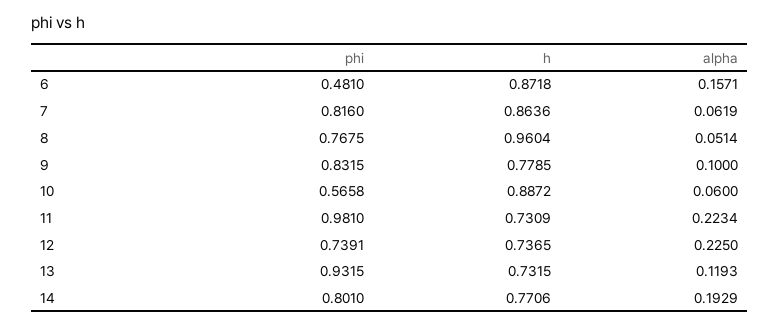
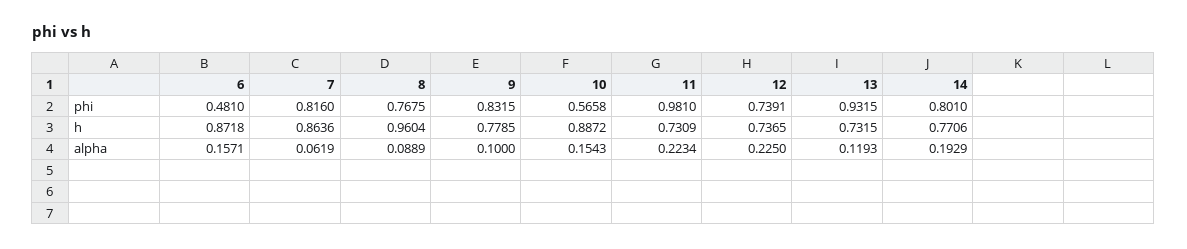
  {
    "phi": {
      "6": 0.481,
      "7": 0.816,
      "8": 0.7675,
      "9": 0.8315,
      "10": 0.5658,
      "11": 0.981,
      "12": 0.7391,
      "13": 0.9315,
      "14": 0.801
    },
    "h": {
      "6": 0.8718,
      "7": 0.8636,
      "8": 0.9604,
      "9": 0.7785,
      "10": 0.8872,
      "11": 0.7309,
      "12": 0.7365,
      "13": 0.7315,
      "14": 0.7706
    },
    "alpha": {
      "6": 0.1571,
      "7": 0.0619,
-     "8": 0.0514,
+     "8": 0.0889,
      "9": 0.1,
-     "10": 0.06,
+     "10": 0.1543,
      "11": 0.2234,
      "12": 0.225,
      "13": 0.1193,
      "14": 0.1929
    }
  }

